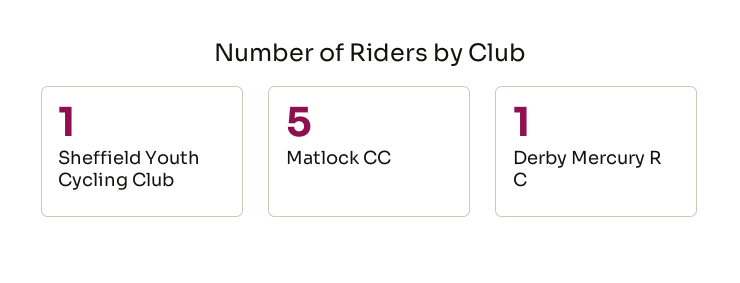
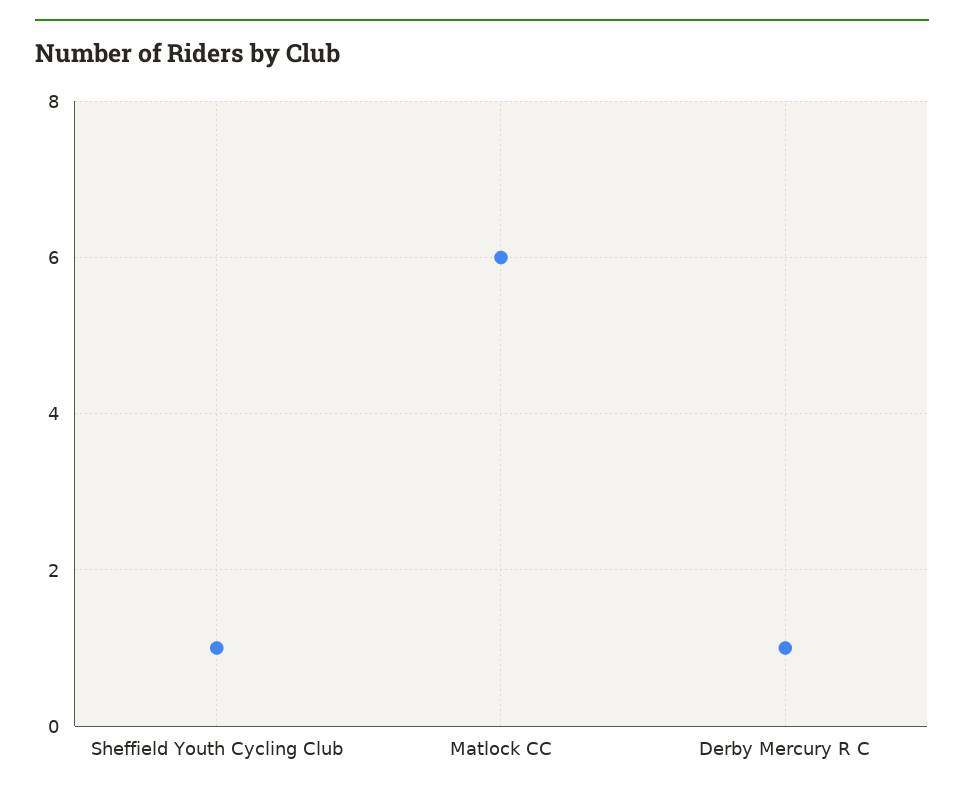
  {
    "Sheffield Youth Cycling Club": 1,
-   "Matlock CC": 5,
+   "Matlock CC": 6,
    "Derby Mercury R C": 1
  }

